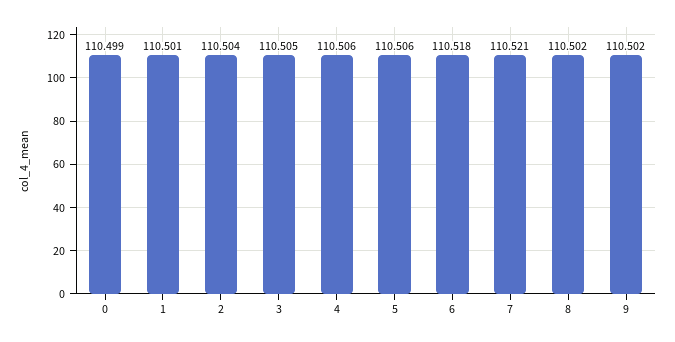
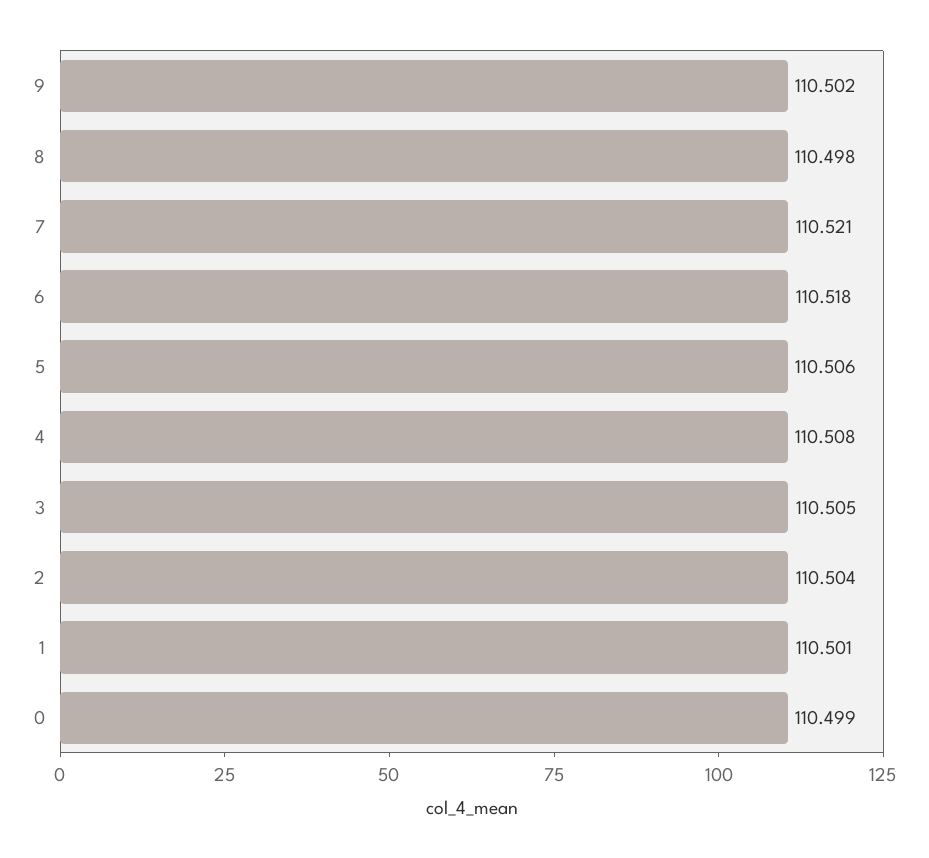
  {
    "0": 110.499,
    "1": 110.501,
    "2": 110.504,
    "3": 110.505,
-   "4": 110.506,
+   "4": 110.508,
    "5": 110.506,
    "6": 110.518,
    "7": 110.521,
-   "8": 110.502,
+   "8": 110.498,
    "9": 110.502
  }

